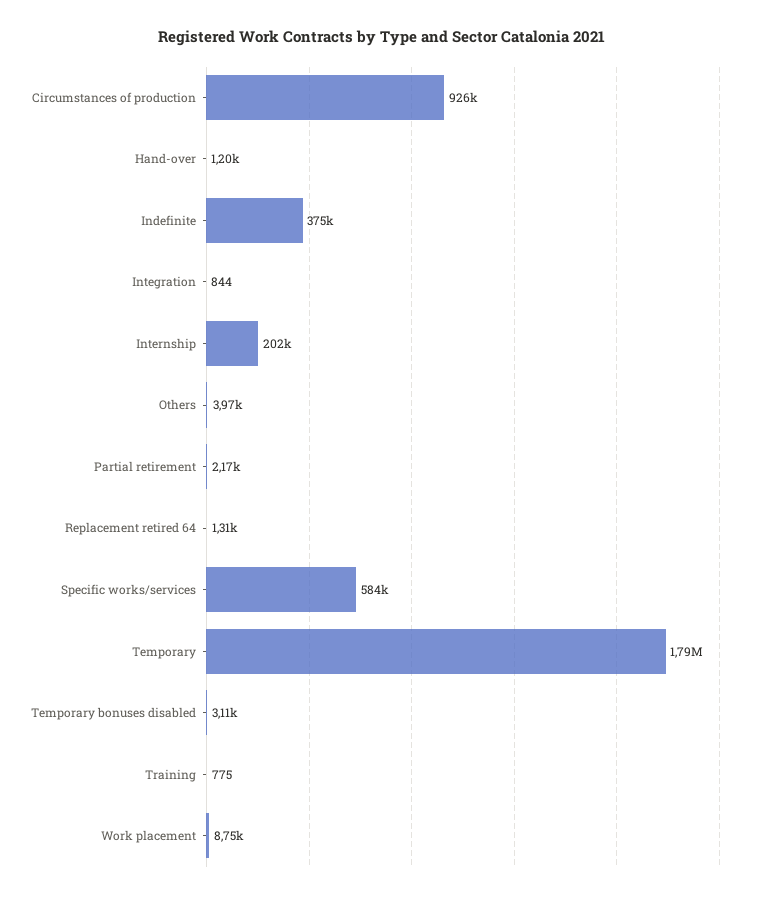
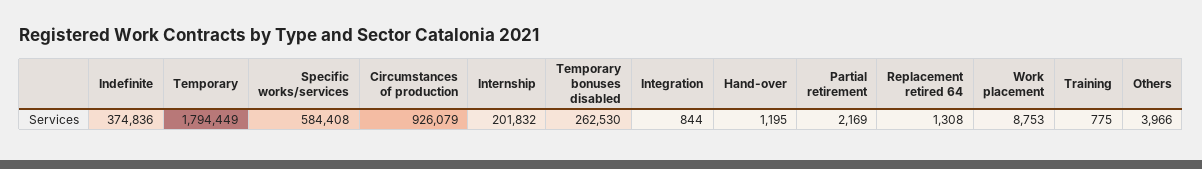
  {
    "Circumstances of production": 926079,
    "Hand-over": 1195,
    "Indefinite": 374836,
    "Integration": 844,
    "Internship": 201832,
    "Others": 3966,
    "Partial retirement": 2169,
    "Replacement retired 64": 1308,
    "Specific works/services": 584408,
    "Temporary": 1794449,
-   "Temporary bonuses disabled": 3110,
+   "Temporary bonuses disabled": 262530,
    "Training": 775,
    "Work placement": 8753
  }

